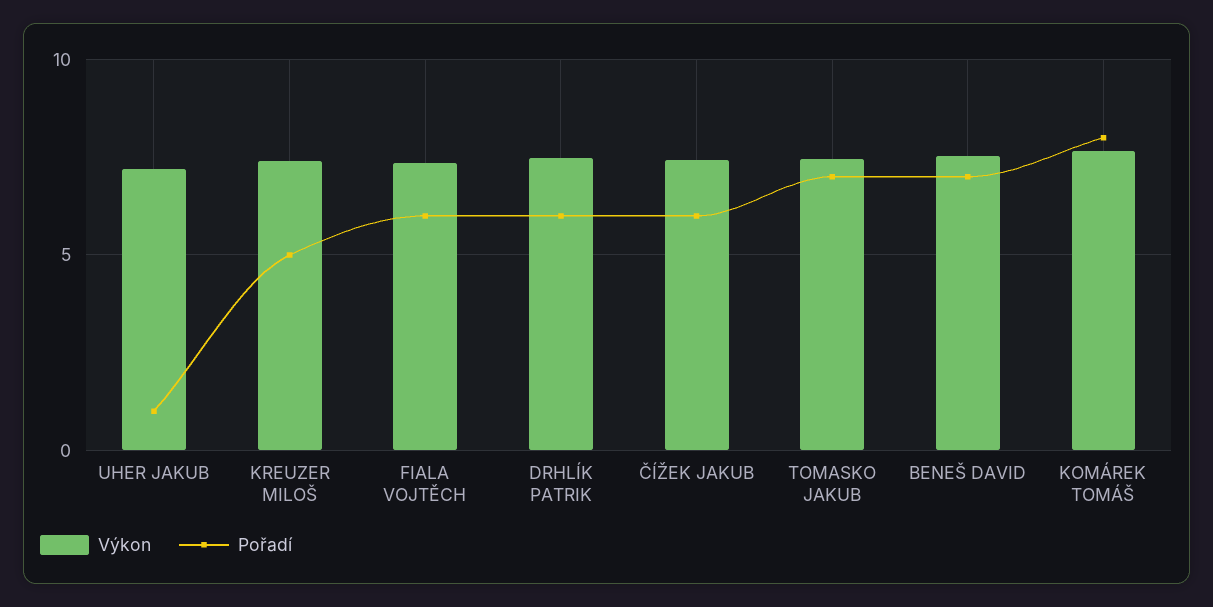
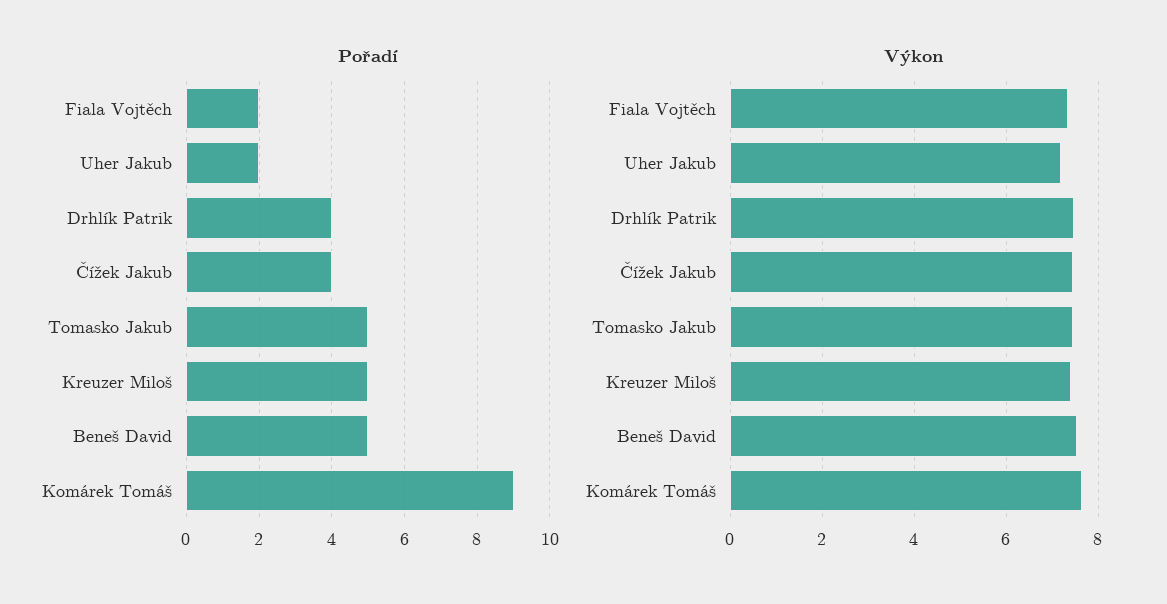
  {
    "Výkon": {
      "UHER JAKUB": 7.2,
      "KREUZER MILOŠ": 7.4,
      "FIALA VOJTĚCH": 7.4,
      "DRHLÍK PATRIK": 7.4,
      "ČÍŽEK JAKUB": 7.4,
      "TOMASKO JAKUB": 7.4,
      "BENEŠ DAVID": 7.6,
      "KOMÁREK TOMÁŠ": 7.6
    },
    "Pořadí": {
-     "UHER JAKUB": 1,
+     "UHER JAKUB": 2,
      "KREUZER MILOŠ": 5,
-     "FIALA VOJTĚCH": 6,
+     "FIALA VOJTĚCH": 2,
-     "DRHLÍK PATRIK": 6,
+     "DRHLÍK PATRIK": 4,
-     "ČÍŽEK JAKUB": 6,
+     "ČÍŽEK JAKUB": 4,
-     "TOMASKO JAKUB": 7,
+     "TOMASKO JAKUB": 5,
-     "BENEŠ DAVID": 7,
+     "BENEŠ DAVID": 5,
-     "KOMÁREK TOMÁŠ": 8
+     "KOMÁREK TOMÁŠ": 9
    }
  }

